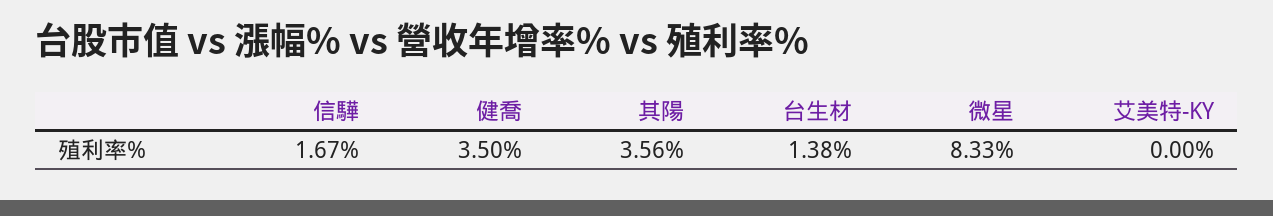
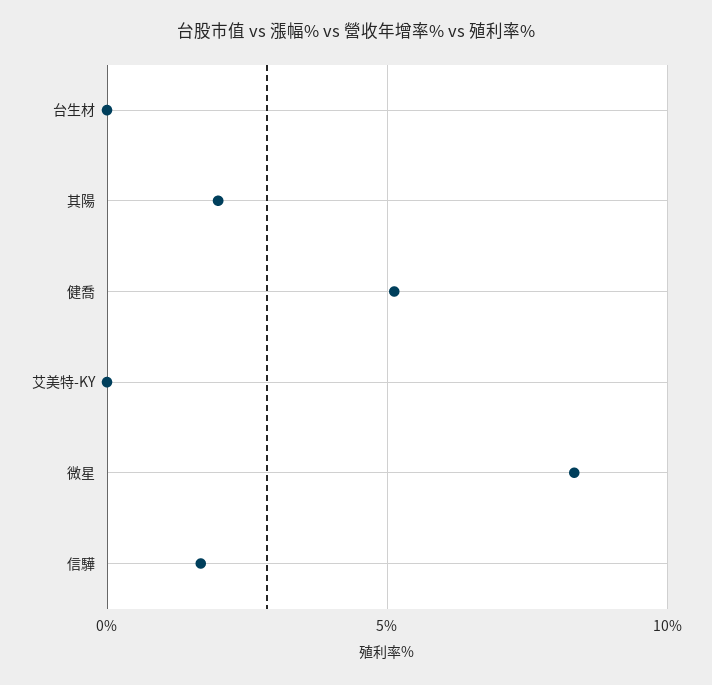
  {
    "信驊": 1.67,
-   "健喬": 3.5,
+   "健喬": 5,
-   "其陽": 3.56,
+   "其陽": 2,
-   "台生材": 1.38,
+   "台生材": 0,
    "微星": 8.33,
    "艾美特-KY": 0
  }

